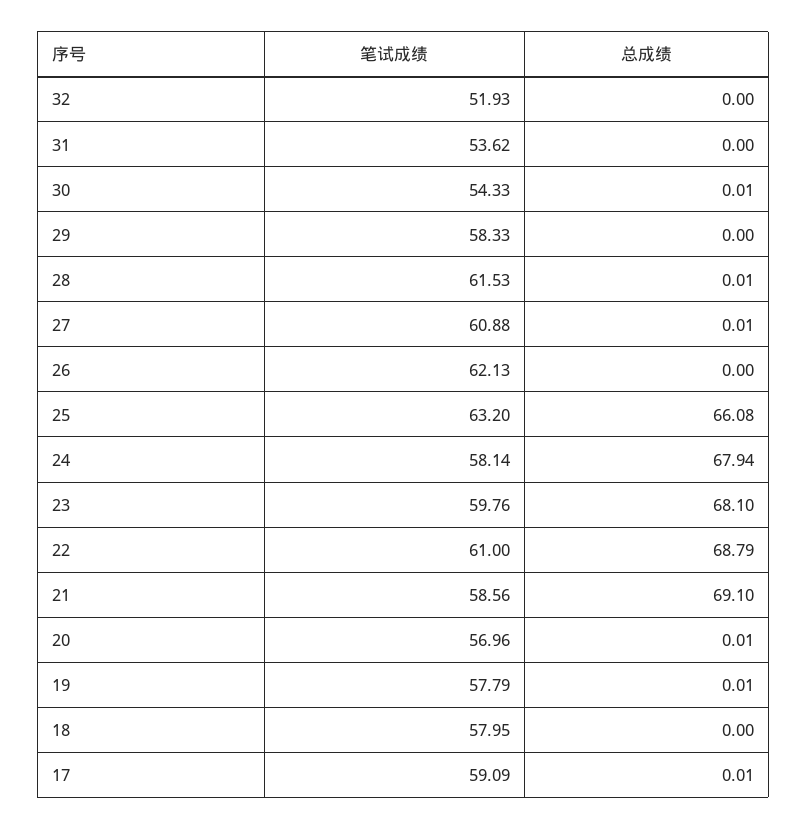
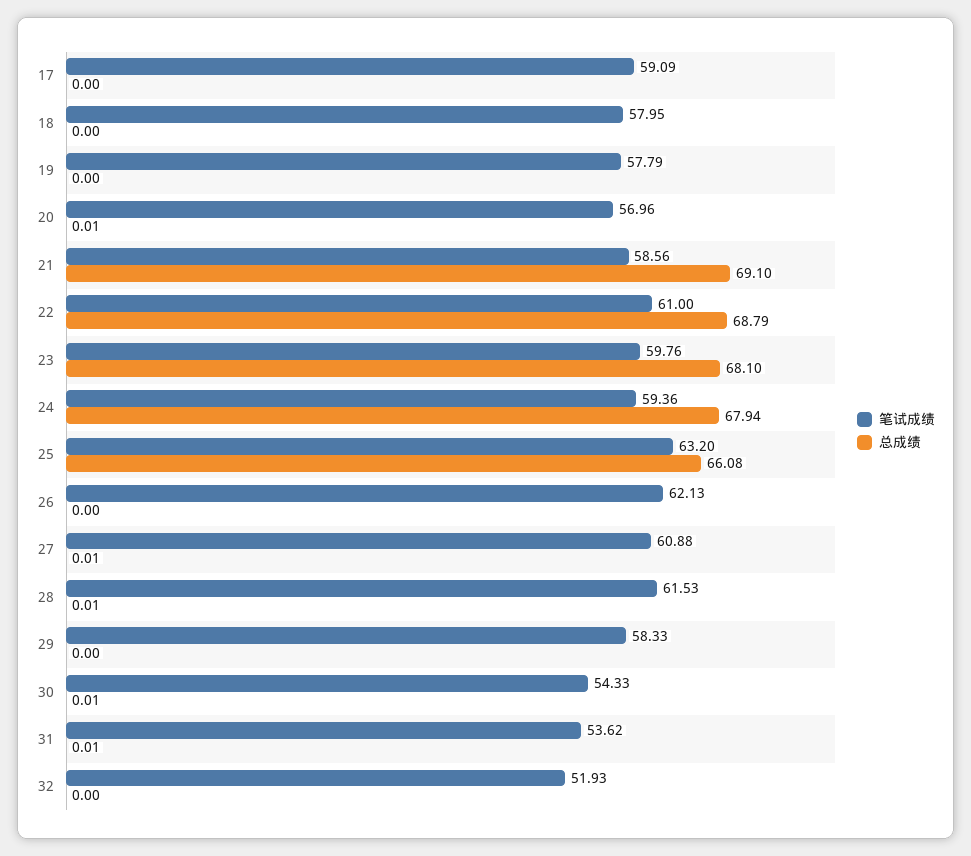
  {
    "笔试成绩": {
      "32": 51.93,
      "31": 53.62,
      "30": 54.33,
      "29": 58.33,
      "28": 61.53,
      "27": 60.88,
      "26": 62.13,
      "25": 63.2,
-     "24": 58.14,
+     "24": 59.36,
      "23": 59.76,
      "22": 61,
      "21": 58.56,
      "20": 56.96,
      "19": 57.79,
      "18": 57.95,
      "17": 59.09
    },
    "总成绩": {
      "32": 0,
-     "31": 0,
+     "31": 0.01,
      "30": 0.01,
      "29": 0,
      "28": 0.01,
      "27": 0.01,
      "26": 0,
      "25": 66.08,
      "24": 67.94,
      "23": 68.1,
      "22": 68.79,
      "21": 69.1,
      "20": 0.01,
-     "19": 0.01,
+     "19": 0,
      "18": 0,
-     "17": 0.01
+     "17": 0
    }
  }

